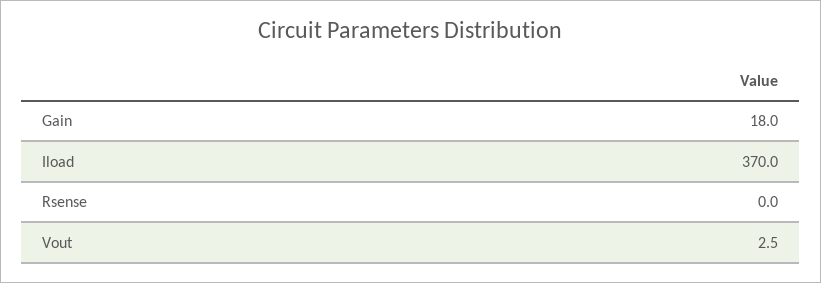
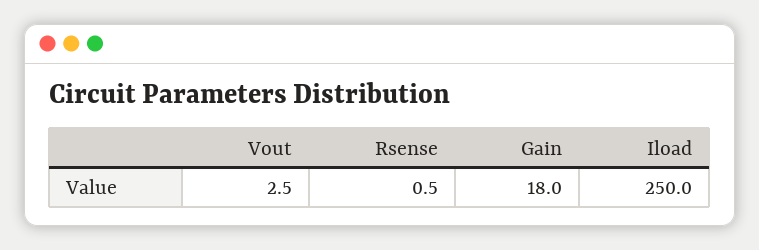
  {
    "Gain": 18,
-   "Iload": 370,
+   "Iload": 250,
-   "Rsense": 0,
+   "Rsense": 0.5,
    "Vout": 2.5
  }

